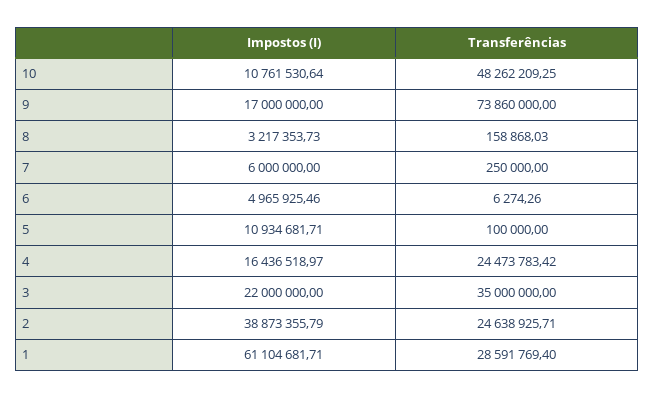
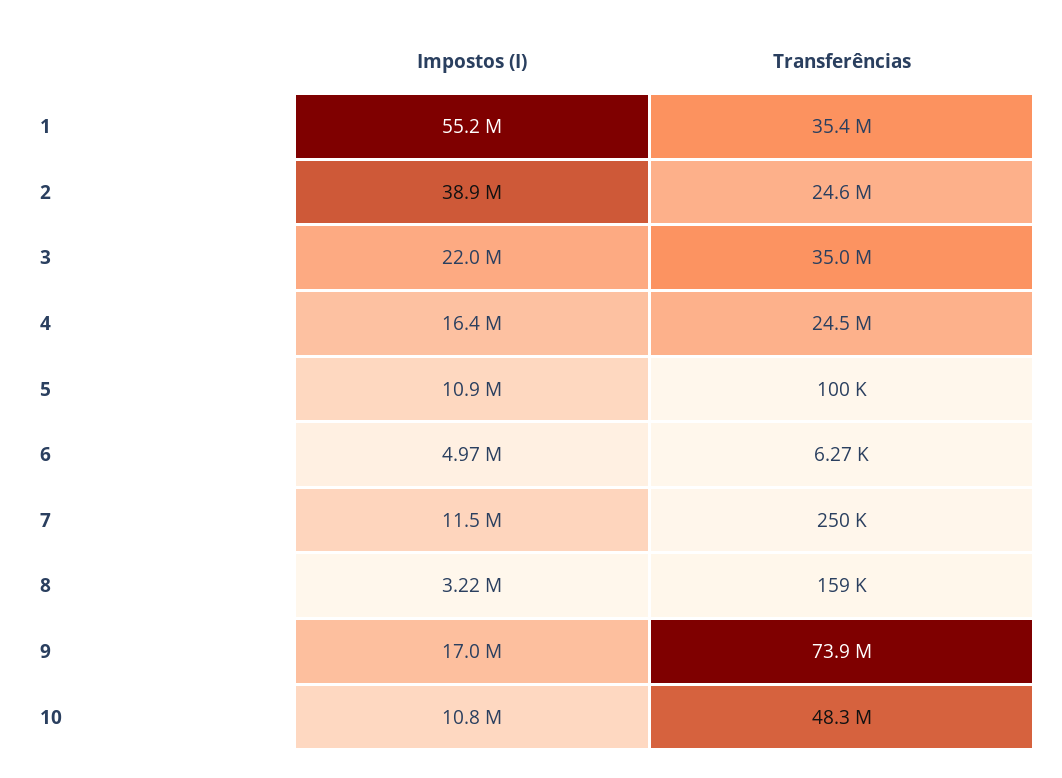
  {
    "Impostos (I)": {
      "10": 10761530.64,
      "9": 17000000,
      "8": 3217353.73,
-     "7": 6000000,
+     "7": 11500000,
      "6": 4965925.46,
      "5": 10934681.71,
      "4": 16436518.97,
      "3": 22000000,
      "2": 38873355.79,
-     "1": 61104681.71
+     "1": 55200000
    },
    "Transferências": {
      "10": 48262209.25,
      "9": 73860000,
      "8": 158868.03,
      "7": 250000,
      "6": 6274.26,
      "5": 100000,
      "4": 24473783.42,
      "3": 35000000,
      "2": 24638925.71,
-     "1": 28591769.4
+     "1": 35400000
    }
  }

